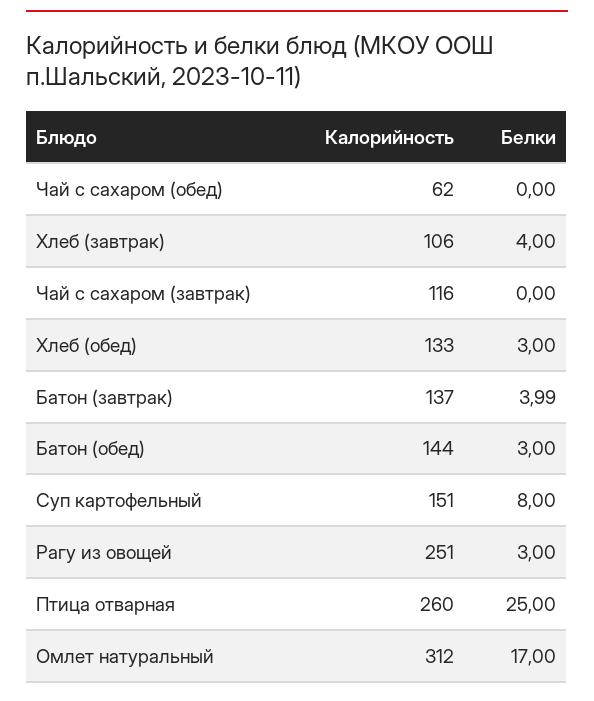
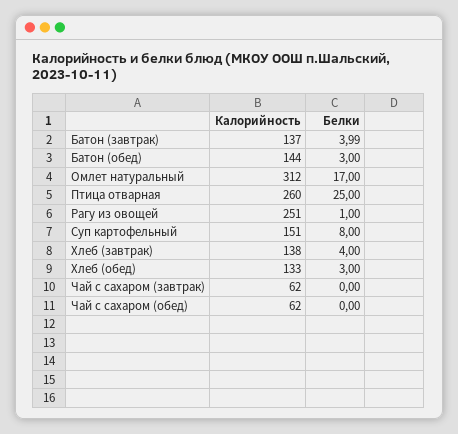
  {
    "Калорийность": {
      "Чай с сахаром (обед)": 62,
-     "Хлеб (завтрак)": 106,
+     "Хлеб (завтрак)": 138,
-     "Чай с сахаром (завтрак)": 116,
+     "Чай с сахаром (завтрак)": 62,
      "Хлеб (обед)": 133,
      "Батон (завтрак)": 137,
      "Батон (обед)": 144,
      "Суп картофельный": 151,
      "Рагу из овощей": 251,
      "Птица отварная": 260,
      "Омлет натуральный": 312
    },
    "Белки": {
      "Чай с сахаром (обед)": 0,
      "Хлеб (завтрак)": 4,
      "Чай с сахаром (завтрак)": 0,
      "Хлеб (обед)": 3,
      "Батон (завтрак)": 3.99,
      "Батон (обед)": 3,
      "Суп картофельный": 8,
-     "Рагу из овощей": 3,
+     "Рагу из овощей": 1,
      "Птица отварная": 25,
      "Омлет натуральный": 17
    }
  }

